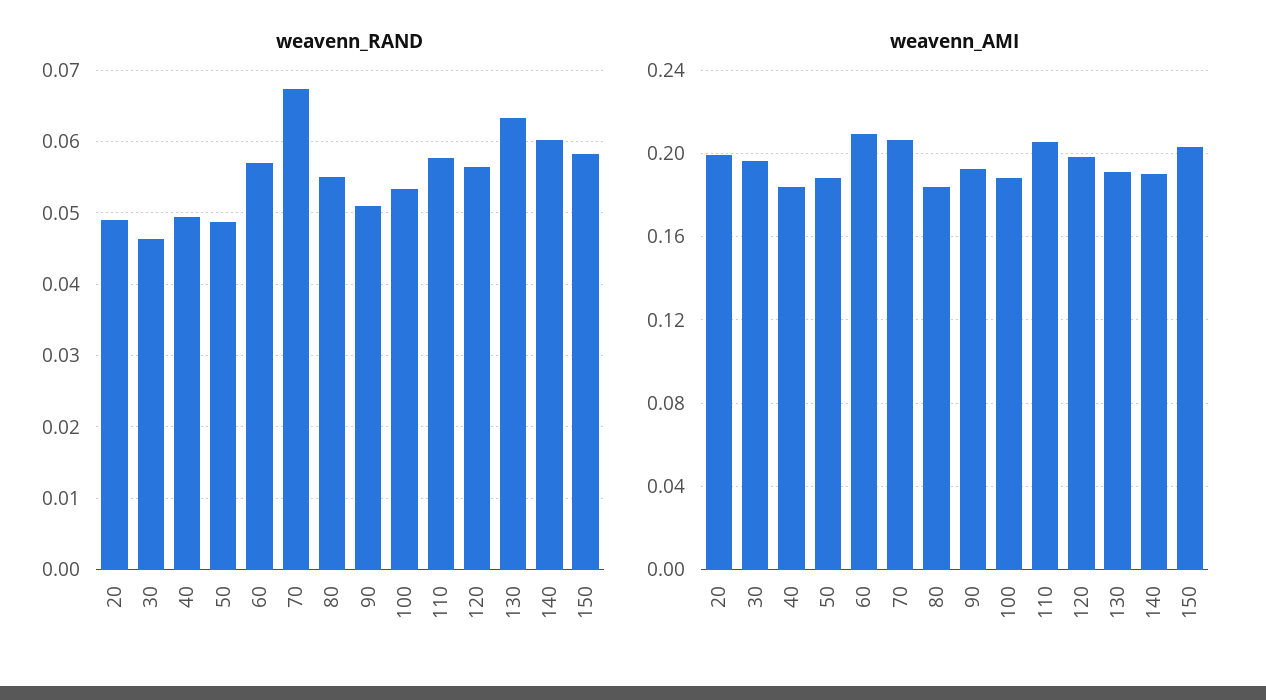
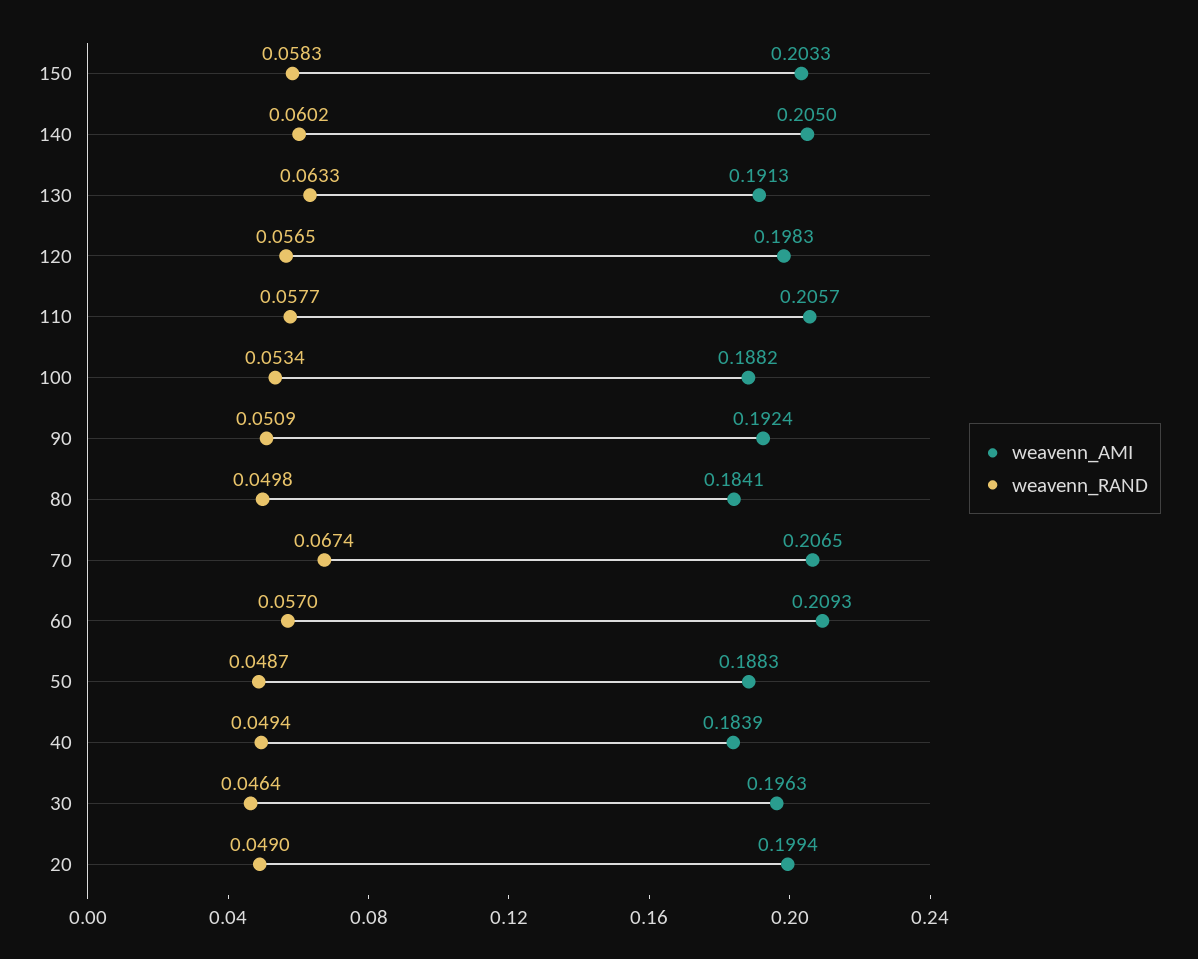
  {
    "weavenn_RAND": {
      "20": 0.049,
      "30": 0.0464,
      "40": 0.0494,
      "50": 0.0487,
      "60": 0.057,
      "70": 0.0674,
-     "80": 0.055,
+     "80": 0.0498,
      "90": 0.0509,
      "100": 0.0534,
      "110": 0.0577,
      "120": 0.0565,
      "130": 0.0633,
      "140": 0.0602,
      "150": 0.0583
    },
    "weavenn_AMI": {
      "20": 0.1994,
      "30": 0.1963,
      "40": 0.1839,
      "50": 0.1883,
      "60": 0.2093,
      "70": 0.2065,
      "80": 0.1841,
      "90": 0.1924,
      "100": 0.1882,
      "110": 0.2057,
      "120": 0.1983,
      "130": 0.1913,
-     "140": 0.19,
+     "140": 0.205,
      "150": 0.2033
    }
  }

